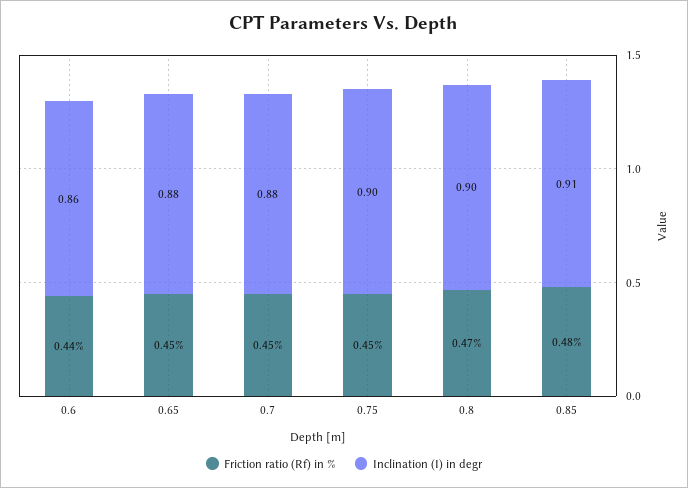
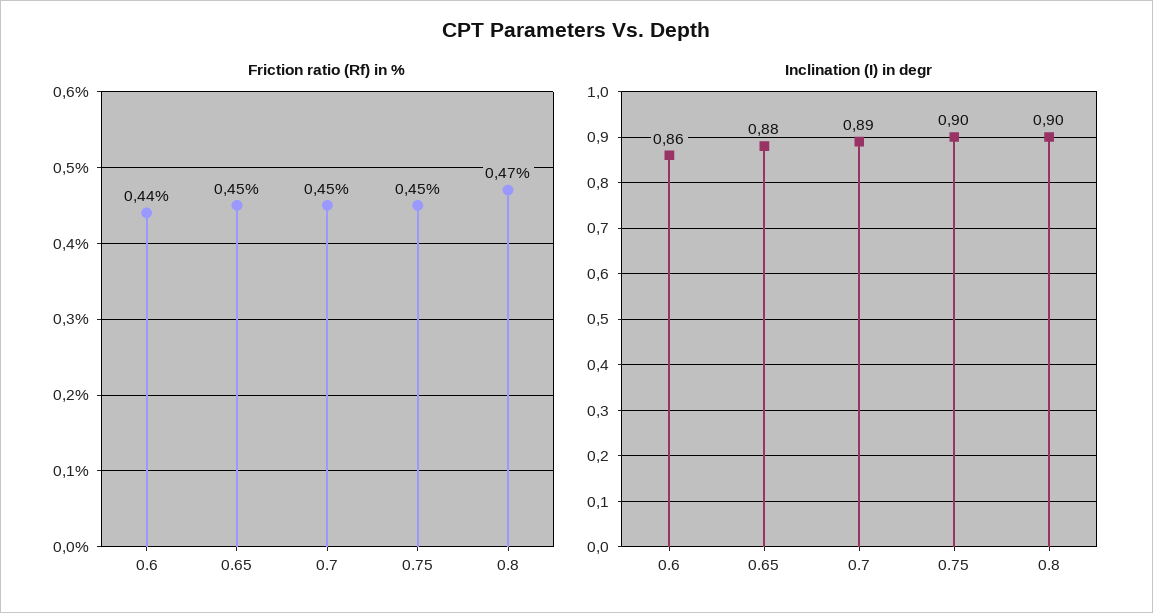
  {
    "Friction ratio (Rf) in %": {
      "0.6": 0.44,
      "0.65": 0.45,
      "0.7": 0.45,
      "0.75": 0.45,
-     "0.8": 0.47,
+     "0.8": 0.47
-     "0.85": 0.48
    },
    "Inclination (I) in degr": {
      "0.6": 0.86,
      "0.65": 0.88,
-     "0.7": 0.88,
+     "0.7": 0.89,
      "0.75": 0.9,
-     "0.8": 0.9,
+     "0.8": 0.9
-     "0.85": 0.91
    }
  }

